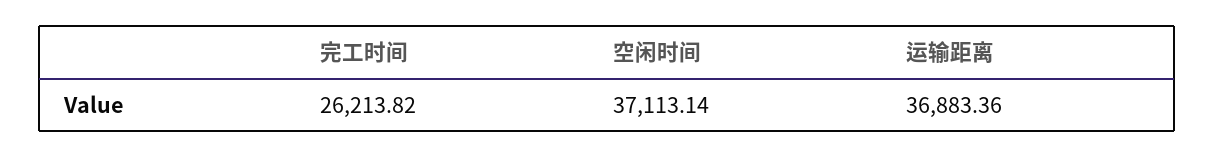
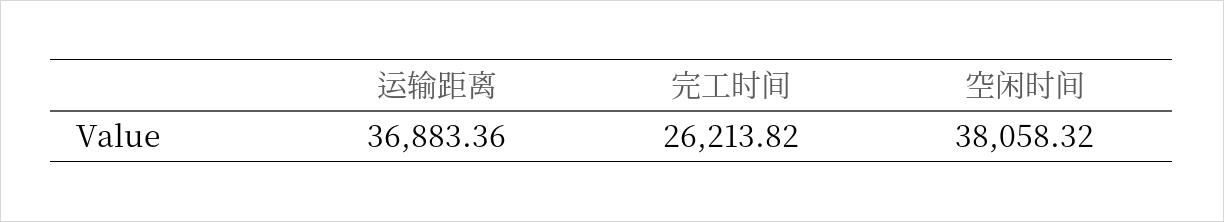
  {
    "完工时间": 26213.82,
-   "空闲时间": 37113.14,
+   "空闲时间": 38058.32,
    "运输距离": 36883.36
  }

